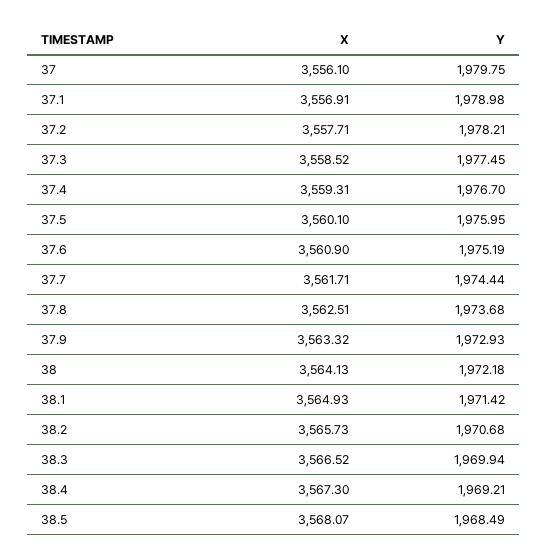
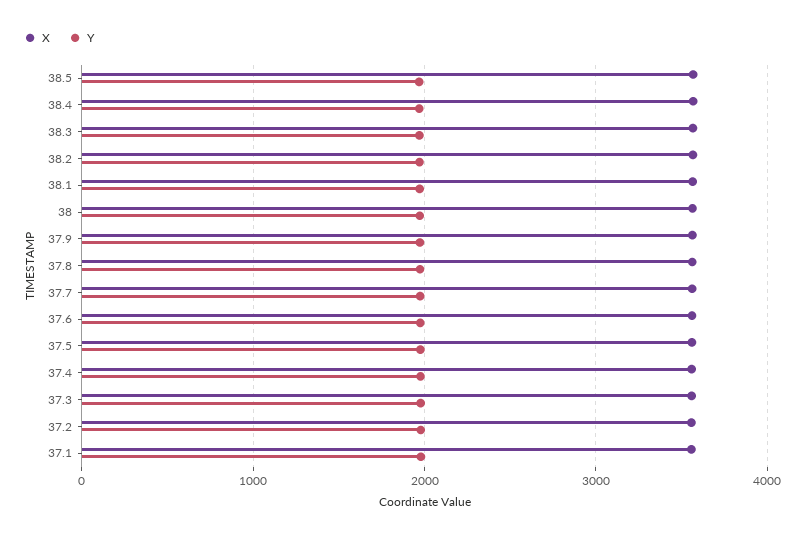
  {
    "X": {
-     "37": 3556.1,
      "37.1": 3556.91,
      "37.2": 3557.71,
      "37.3": 3558.52,
      "37.4": 3559.31,
      "37.5": 3560.1,
      "37.6": 3560.9,
      "37.7": 3561.71,
      "37.8": 3562.51,
      "37.9": 3563.32,
      "38": 3564.13,
      "38.1": 3564.93,
      "38.2": 3565.73,
      "38.3": 3566.52,
      "38.4": 3567.3,
      "38.5": 3568.07
    },
    "Y": {
-     "37": 1979.75,
      "37.1": 1978.98,
      "37.2": 1978.21,
      "37.3": 1977.45,
      "37.4": 1976.7,
      "37.5": 1975.95,
      "37.6": 1975.19,
      "37.7": 1974.44,
      "37.8": 1973.68,
      "37.9": 1972.93,
      "38": 1972.18,
      "38.1": 1971.42,
      "38.2": 1970.68,
      "38.3": 1969.94,
      "38.4": 1969.21,
      "38.5": 1968.49
    }
  }

